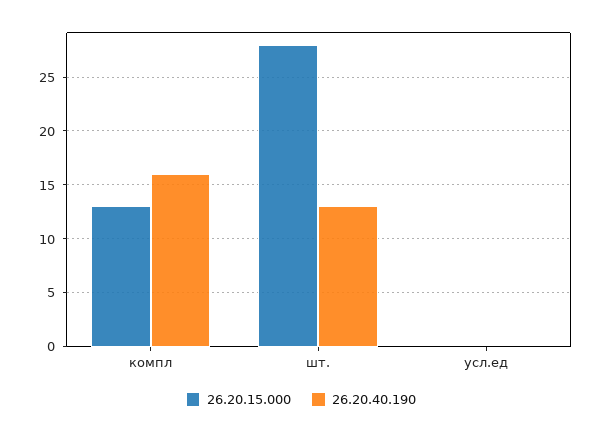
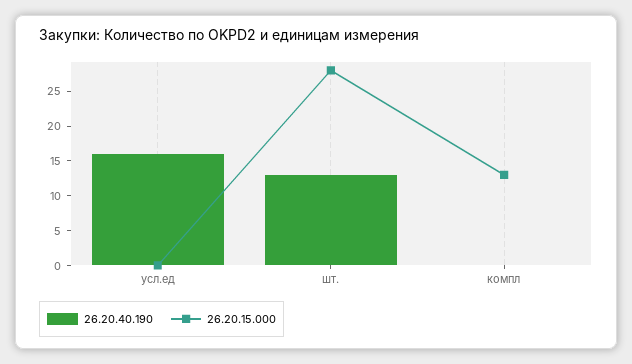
  {
    "26.20.15.000": {
      "компл": 13,
      "шт.": 28,
      "усл.ед": 0
    },
    "26.20.40.190": {
-     "компл": 16,
+     "компл": 0,
      "шт.": 13,
-     "усл.ед": 0
+     "усл.ед": 15
    }
  }

